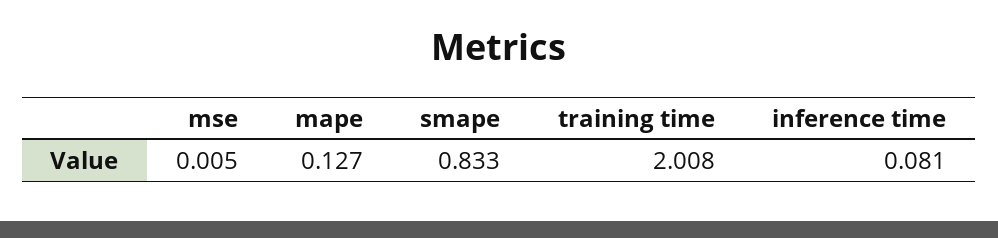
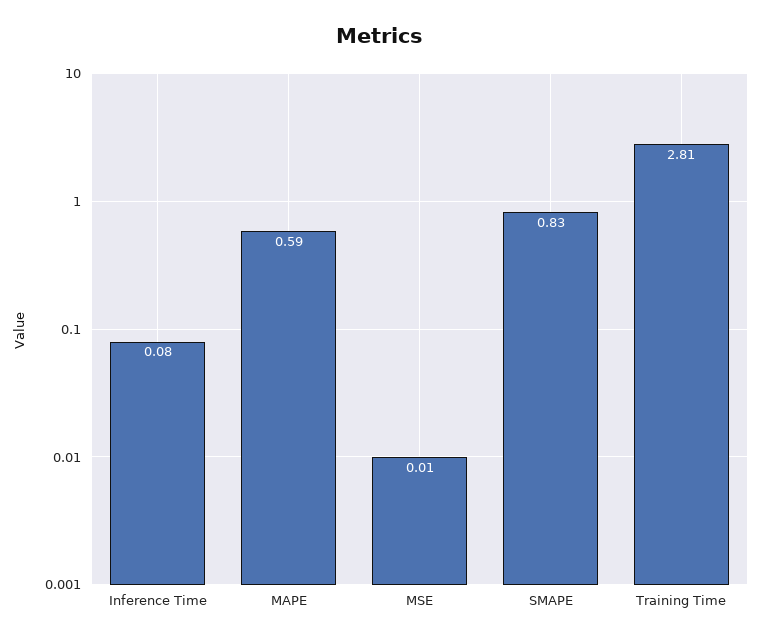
  {
    "mse": 0.005,
-   "mape": 0.127,
+   "mape": 0.59,
    "smape": 0.833,
-   "training time": 2.008,
+   "training time": 2.81,
    "inference time": 0.081
  }

